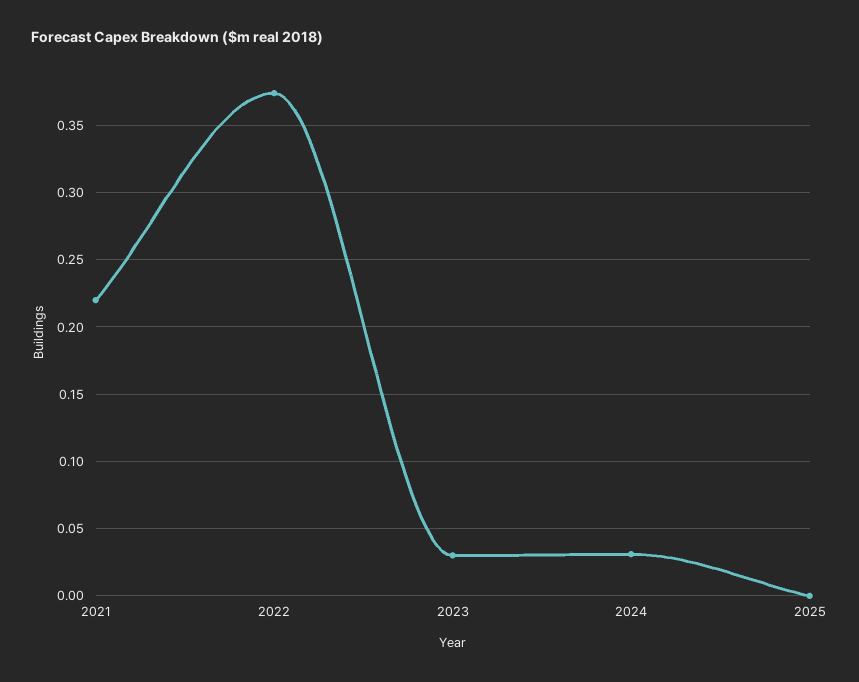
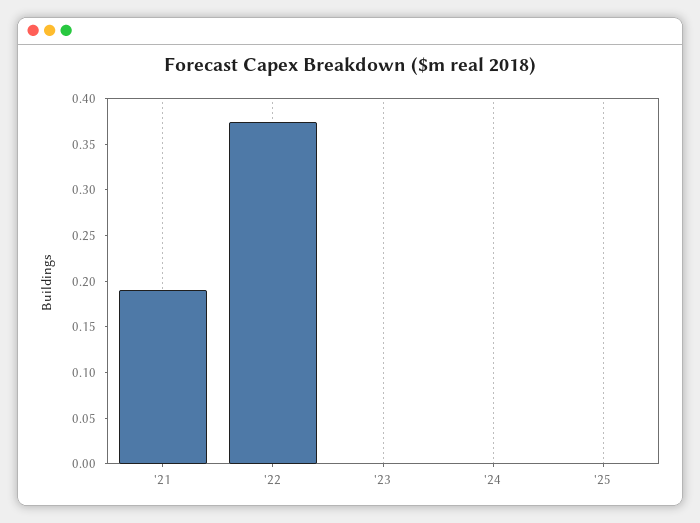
  {
-   "2021": 0.22,
+   "2021": 0.19,
    "2022": 0.375,
-   "2023": 0.03,
+   "2023": 0,
-   "2024": 0.03,
+   "2024": 0,
    "2025": 0
  }

